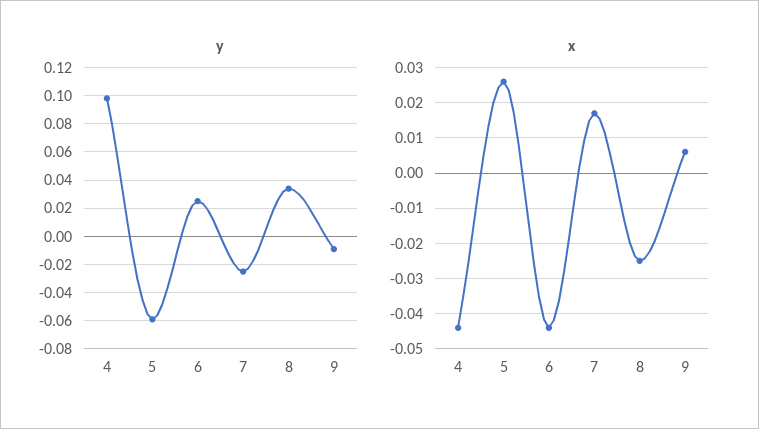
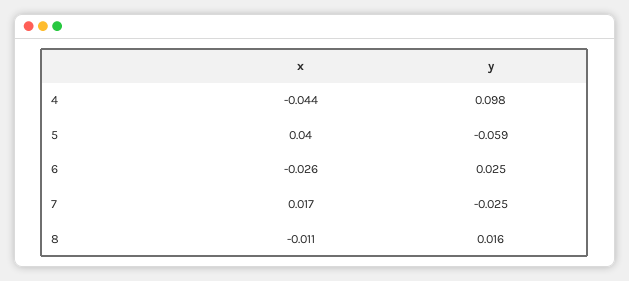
  {
    "y": {
      "4": 0.098,
      "5": -0.059,
      "6": 0.025,
      "7": -0.025,
-     "8": 0.035,
+     "8": 0.016
-     "9": -0.01
    },
    "x": {
      "4": -0.044,
-     "5": 0.025,
+     "5": 0.04,
-     "6": -0.045,
+     "6": -0.026,
      "7": 0.017,
-     "8": -0.025,
+     "8": -0.011
-     "9": 0.005
    }
  }

